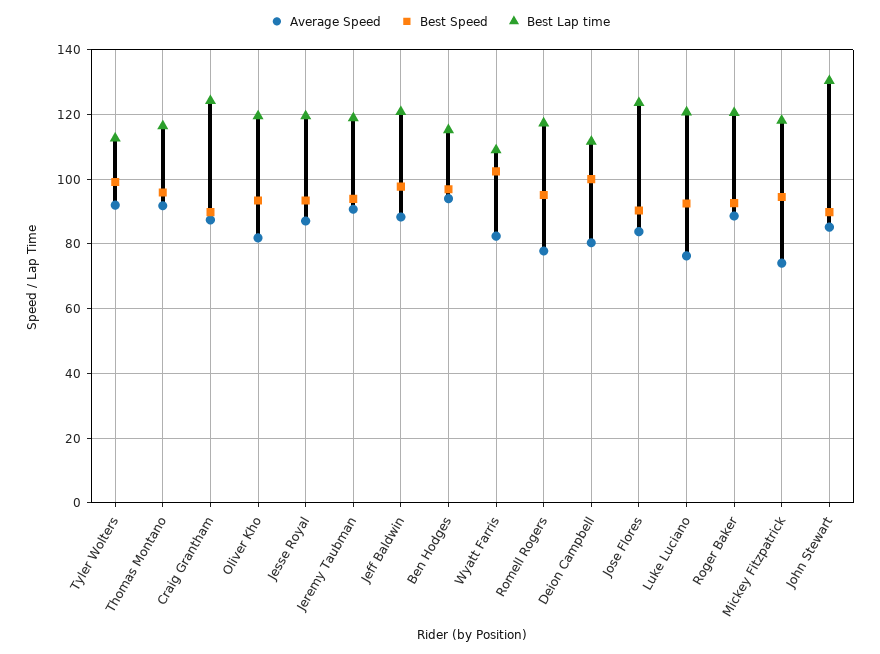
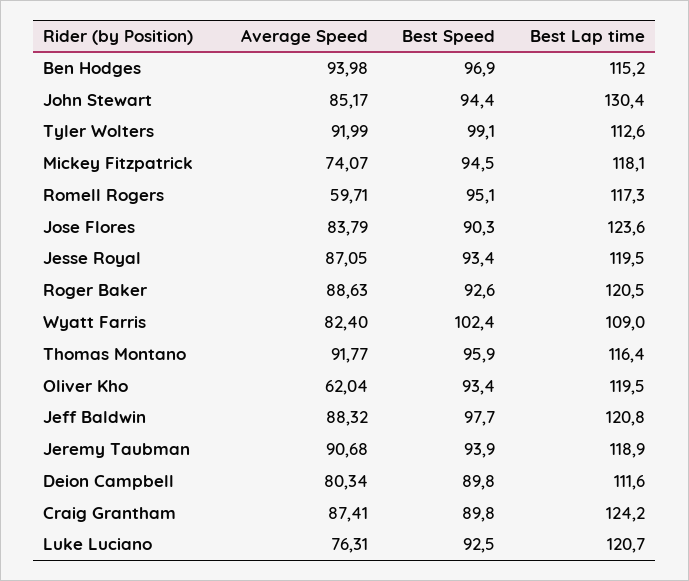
  {
    "Average Speed": {
      "Tyler Wolters": 91.99,
      "Thomas Montano": 91.77,
      "Craig Grantham": 87.41,
-     "Oliver Kho": 82,
+     "Oliver Kho": 62.04,
      "Jesse Royal": 87.05,
      "Jeremy Taubman": 90.68,
      "Jeff Baldwin": 88.32,
      "Ben Hodges": 93.98,
      "Wyatt Farris": 82.4,
-     "Romell Rogers": 78,
+     "Romell Rogers": 59.71,
      "Deion Campbell": 80.34,
      "Jose Flores": 83.79,
      "Luke Luciano": 76.31,
      "Roger Baker": 88.63,
      "Mickey Fitzpatrick": 74.07,
      "John Stewart": 85.17
    },
    "Best Speed": {
      "Tyler Wolters": 99.1,
      "Thomas Montano": 95.9,
      "Craig Grantham": 89.8,
      "Oliver Kho": 93.4,
      "Jesse Royal": 93.4,
      "Jeremy Taubman": 93.9,
      "Jeff Baldwin": 97.7,
      "Ben Hodges": 96.9,
      "Wyatt Farris": 102.4,
      "Romell Rogers": 95.1,
-     "Deion Campbell": 100,
+     "Deion Campbell": 89.8,
      "Jose Flores": 90.3,
      "Luke Luciano": 92.5,
      "Roger Baker": 92.6,
      "Mickey Fitzpatrick": 94.5,
-     "John Stewart": 90
+     "John Stewart": 94.4
    },
    "Best Lap time": {
      "Tyler Wolters": 112.6,
      "Thomas Montano": 116.4,
      "Craig Grantham": 124.2,
      "Oliver Kho": 119.5,
      "Jesse Royal": 119.5,
      "Jeremy Taubman": 118.9,
      "Jeff Baldwin": 120.8,
      "Ben Hodges": 115.2,
      "Wyatt Farris": 109,
      "Romell Rogers": 117.3,
      "Deion Campbell": 111.6,
      "Jose Flores": 123.6,
      "Luke Luciano": 120.7,
      "Roger Baker": 120.5,
      "Mickey Fitzpatrick": 118.1,
      "John Stewart": 130.4
    }
  }

